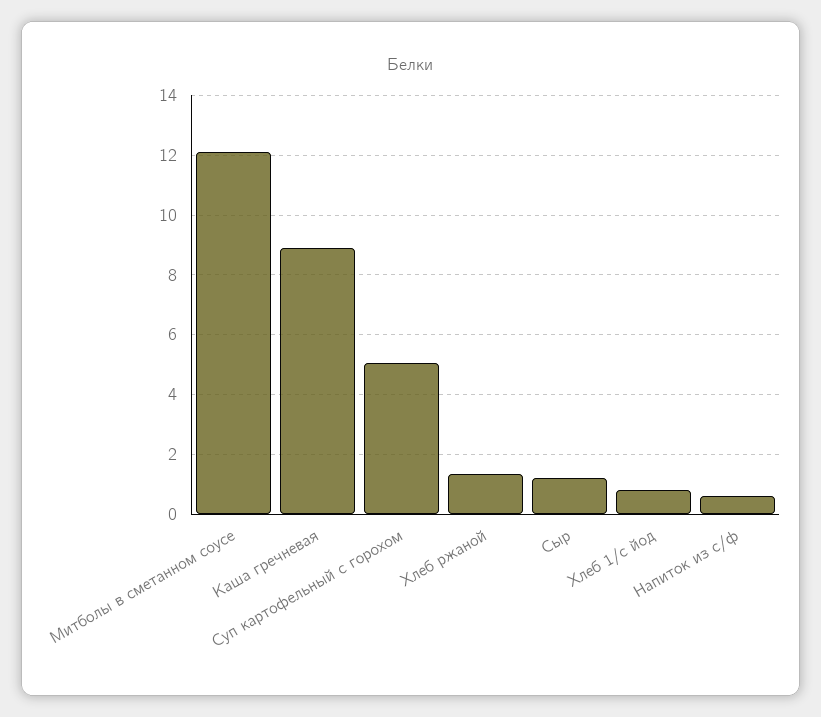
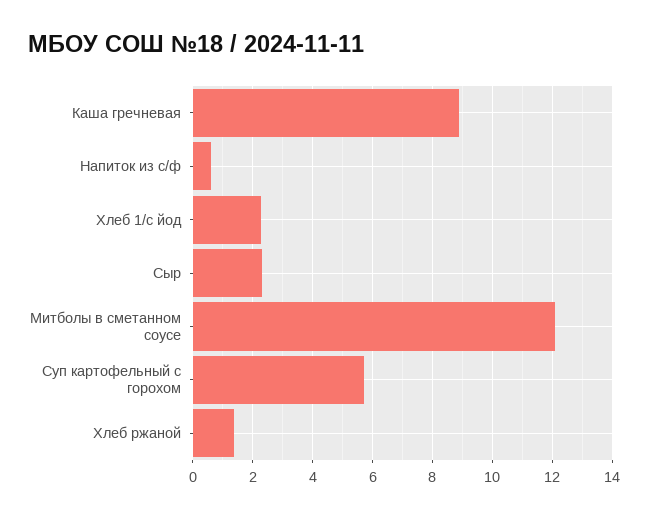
  {
    "Митболы в сметанном соусе": 12,
    "Каша гречневая": 9,
-   "Суп картофельный с горохом": 5,
+   "Суп картофельный с горохом": 5.75,
    "Хлеб ржаной": 1.25,
-   "Сыр": 1.25,
+   "Сыр": 2.25,
-   "Хлеб 1/с йод": 0.75,
+   "Хлеб 1/с йод": 2.25,
    "Напиток из с/ф": 0.5
  }

